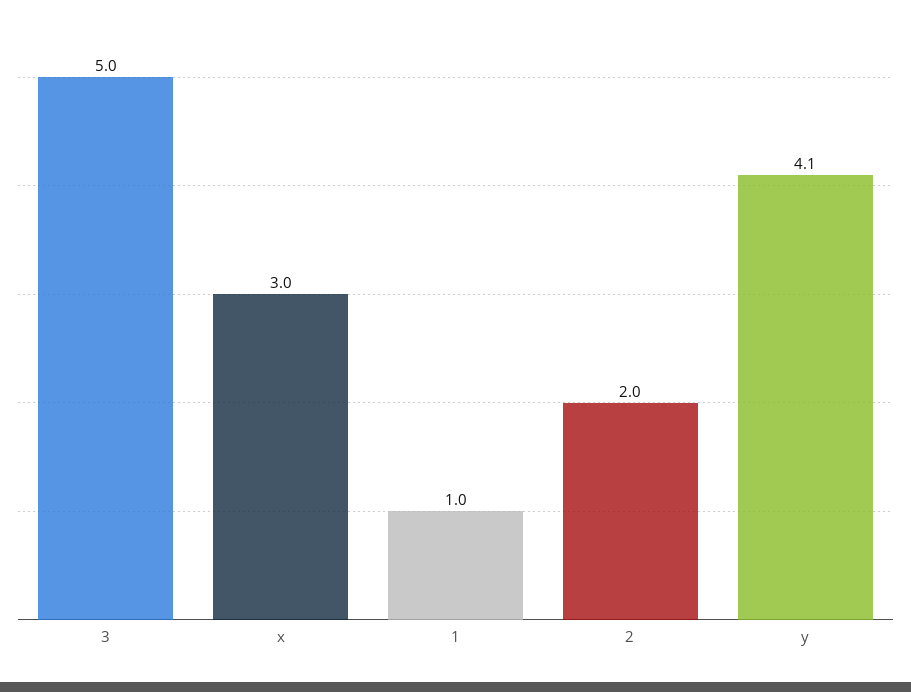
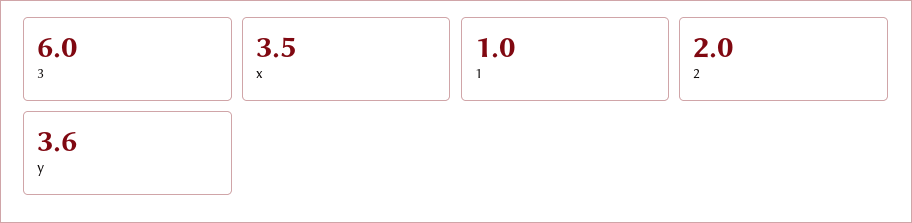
  {
-   "3": 5,
+   "3": 6,
-   "x": 3,
+   "x": 3.5,
    "1": 1,
    "2": 2,
-   "y": 4.1
+   "y": 3.6
  }

